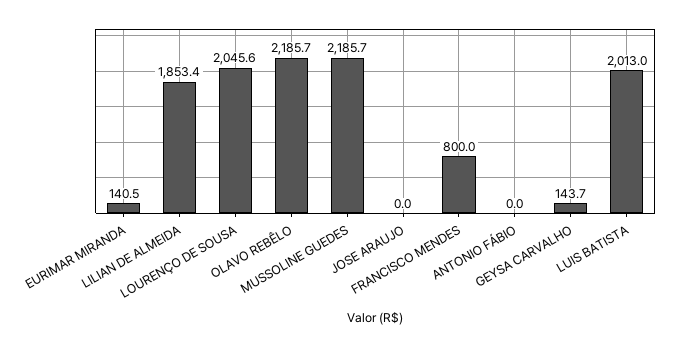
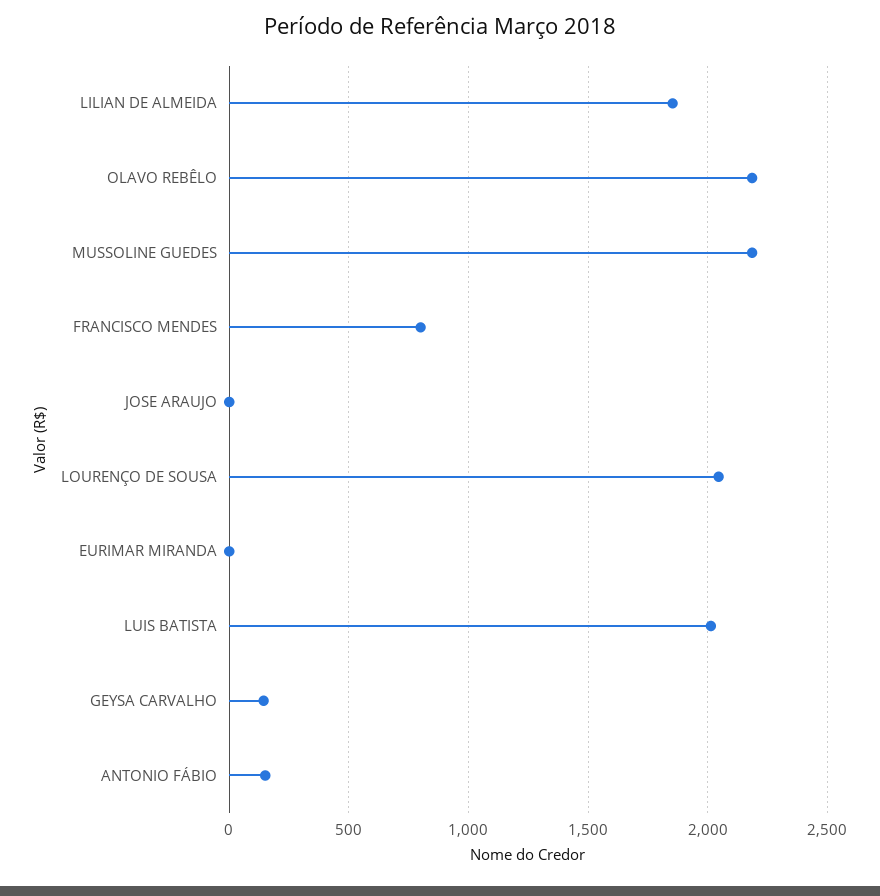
  {
-   "EURIMAR MIRANDA": 140.5,
+   "EURIMAR MIRANDA": 0,
    "LILIAN DE ALMEIDA": 1853.4,
    "LOURENÇO DE SOUSA": 2045.6,
    "OLAVO REBÊLO": 2185.7,
    "MUSSOLINE GUEDES": 2185.7,
    "JOSE ARAUJO": 0,
    "FRANCISCO MENDES": 800,
-   "ANTONIO FÁBIO": 0,
+   "ANTONIO FÁBIO": 150,
    "GEYSA CARVALHO": 143.7,
    "LUIS BATISTA": 2013
  }

